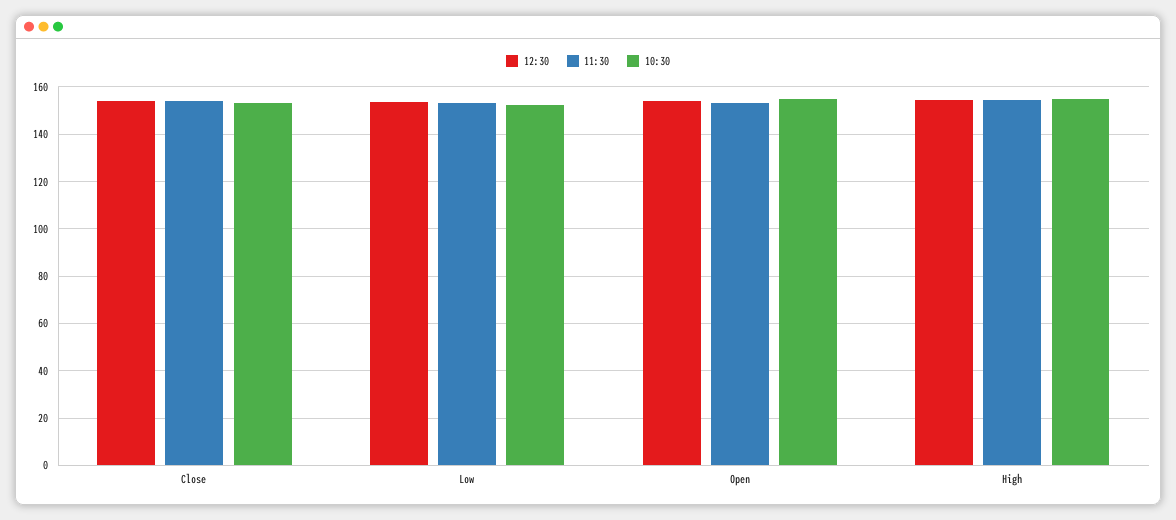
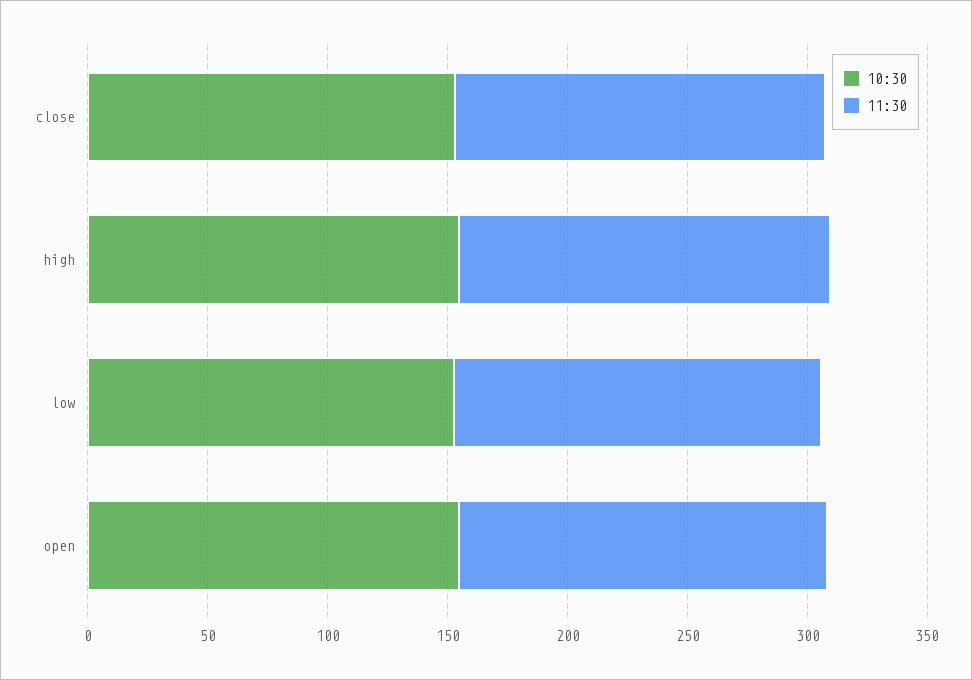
  {
-   "12:30": {
-     "Close": 155,
-     "Low": 155,
-     "Open": 155,
-     "High": 155
-   },
    "11:30": {
      "Close": 155,
      "Low": 155,
      "Open": 155,
      "High": 155
    },
    "10:30": {
      "Close": 155,
      "Low": 150,
      "Open": 155,
      "High": 155
    }
  }

